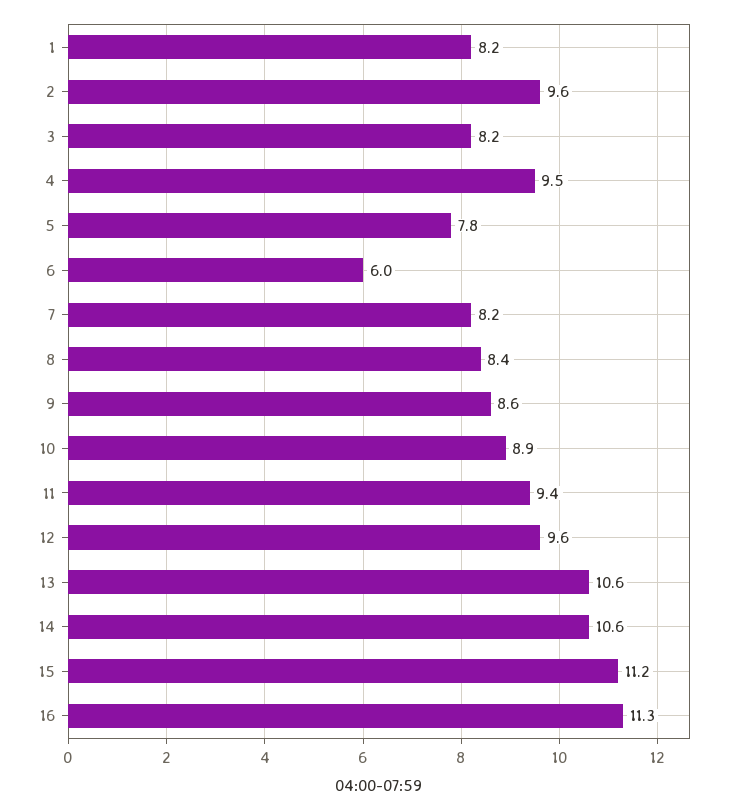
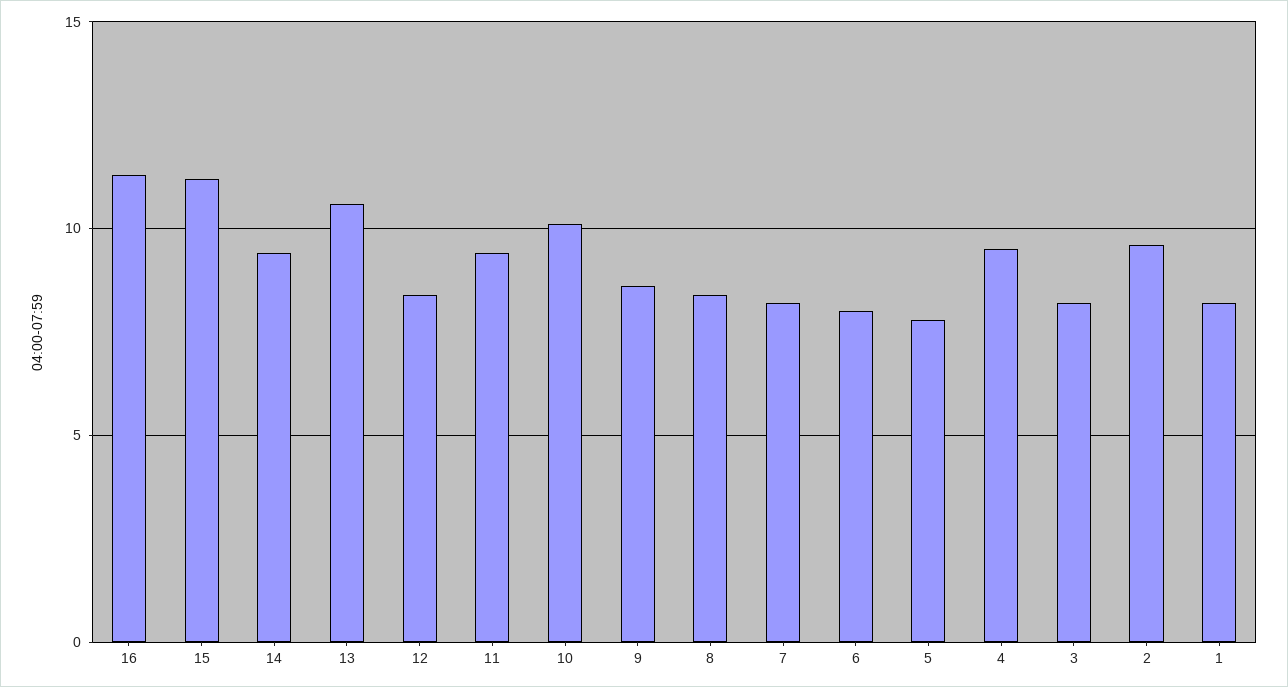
  {
    "1": 8.2,
    "2": 9.6,
    "3": 8.2,
    "4": 9.5,
    "5": 7.8,
-   "6": 6,
+   "6": 8,
    "7": 8.2,
    "8": 8.4,
    "9": 8.6,
-   "10": 8.9,
+   "10": 10,
    "11": 9.4,
-   "12": 9.6,
+   "12": 8.5,
    "13": 10.6,
-   "14": 10.6,
+   "14": 9.5,
    "15": 11.2,
    "16": 11.3
  }

